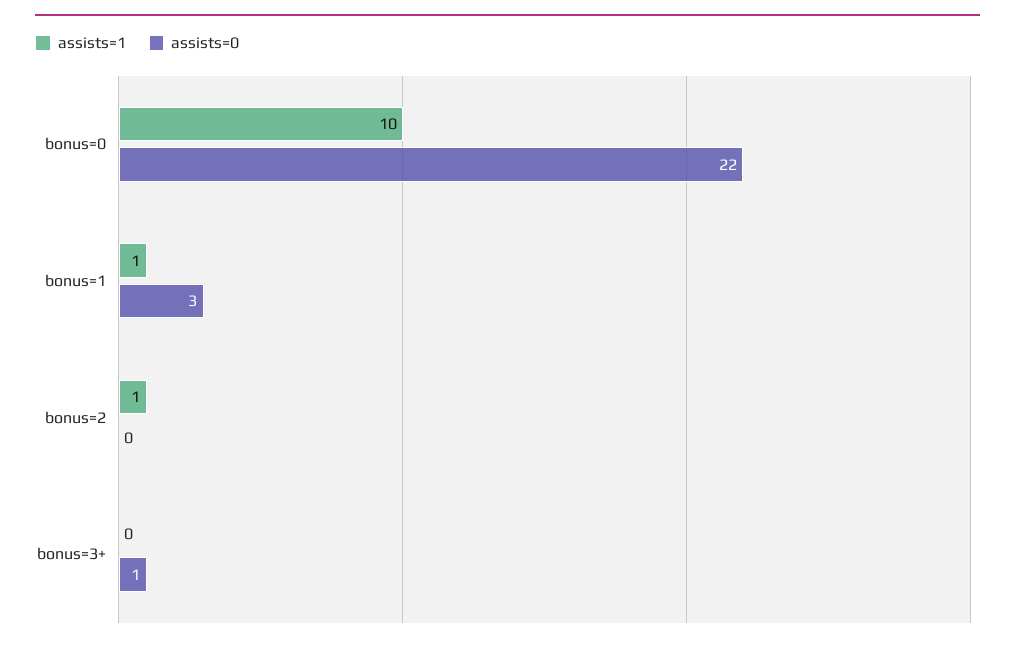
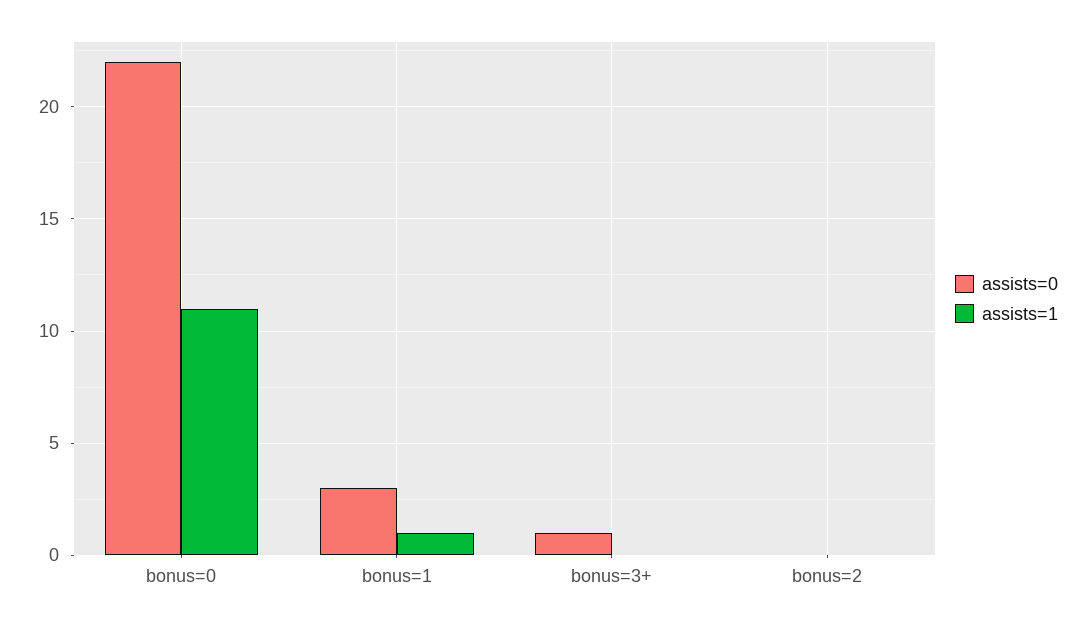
  {
    "assists=1": {
-     "bonus=0": 10,
+     "bonus=0": 11,
      "bonus=1": 1,
-     "bonus=2": 1,
+     "bonus=2": 0,
      "bonus=3+": 0
    },
    "assists=0": {
      "bonus=0": 22,
      "bonus=1": 3,
      "bonus=2": 0,
      "bonus=3+": 1
    }
  }

